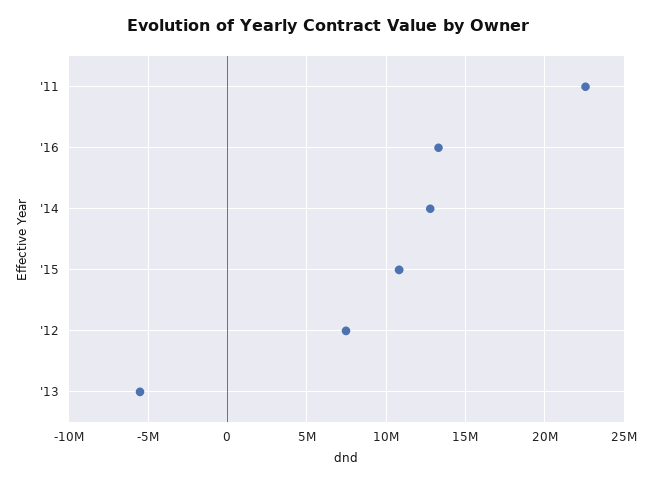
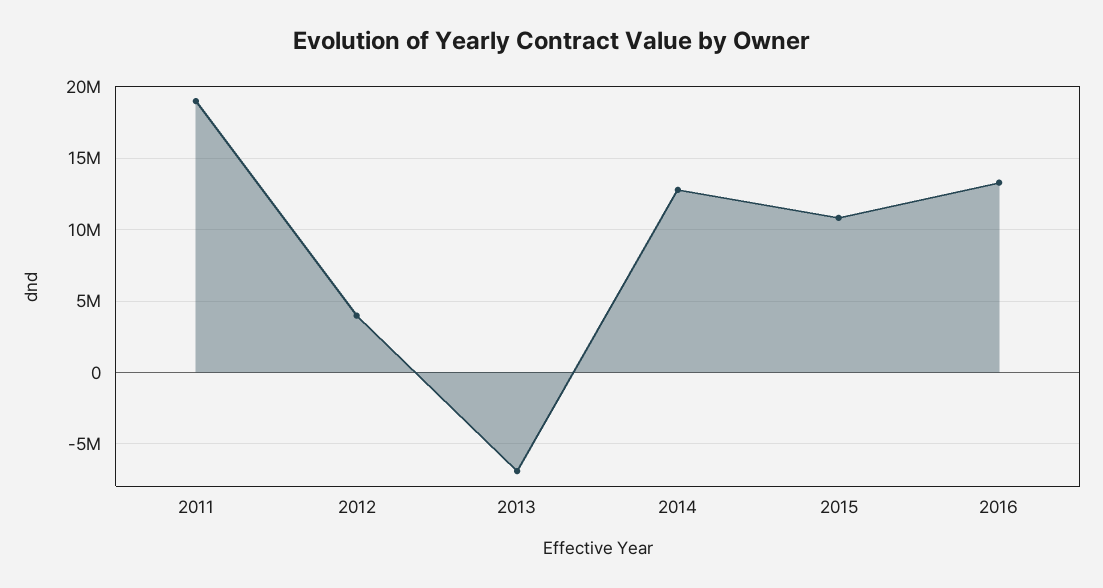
  {
-   "'11": 22500000,
+   "'11": 19000000,
    "'16": 13500000,
    "'14": 13000000,
    "'15": 11000000,
-   "'12": 7500000,
+   "'12": 4000000,
-   "'13": -5500000
+   "'13": -7000000
  }

